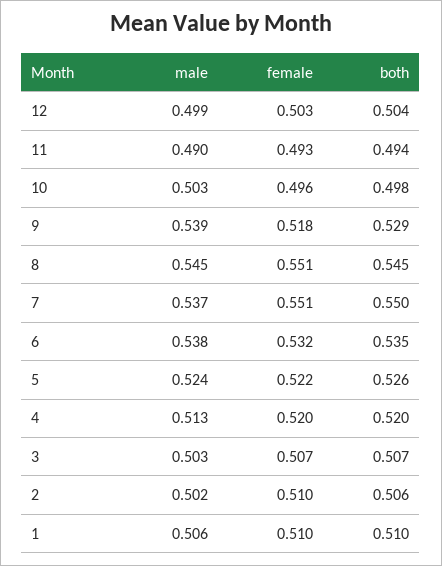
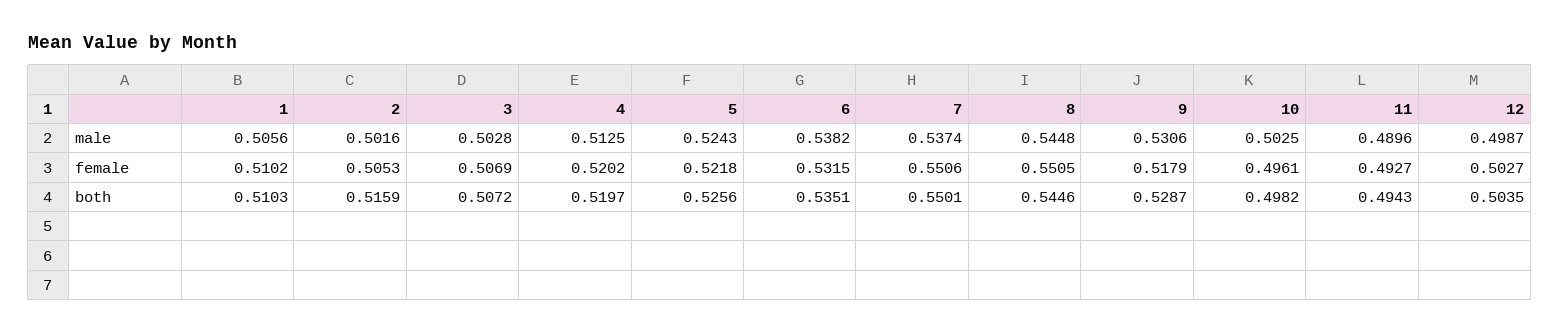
  {
    "male": {
      "12": 0.4987,
      "11": 0.4896,
      "10": 0.5025,
-     "9": 0.539,
+     "9": 0.5306,
      "8": 0.5448,
      "7": 0.5374,
      "6": 0.5382,
      "5": 0.5243,
      "4": 0.5125,
      "3": 0.5028,
      "2": 0.5016,
      "1": 0.5056
    },
    "female": {
      "12": 0.5027,
      "11": 0.4927,
      "10": 0.4961,
      "9": 0.5179,
      "8": 0.5505,
      "7": 0.5506,
      "6": 0.5315,
      "5": 0.5218,
      "4": 0.5202,
      "3": 0.5069,
-     "2": 0.51,
+     "2": 0.5053,
      "1": 0.5102
    },
    "both": {
      "12": 0.5035,
      "11": 0.4943,
      "10": 0.4982,
      "9": 0.5287,
      "8": 0.5446,
      "7": 0.5501,
      "6": 0.5351,
      "5": 0.5256,
      "4": 0.5197,
      "3": 0.5072,
-     "2": 0.506,
+     "2": 0.5159,
      "1": 0.5103
    }
  }

